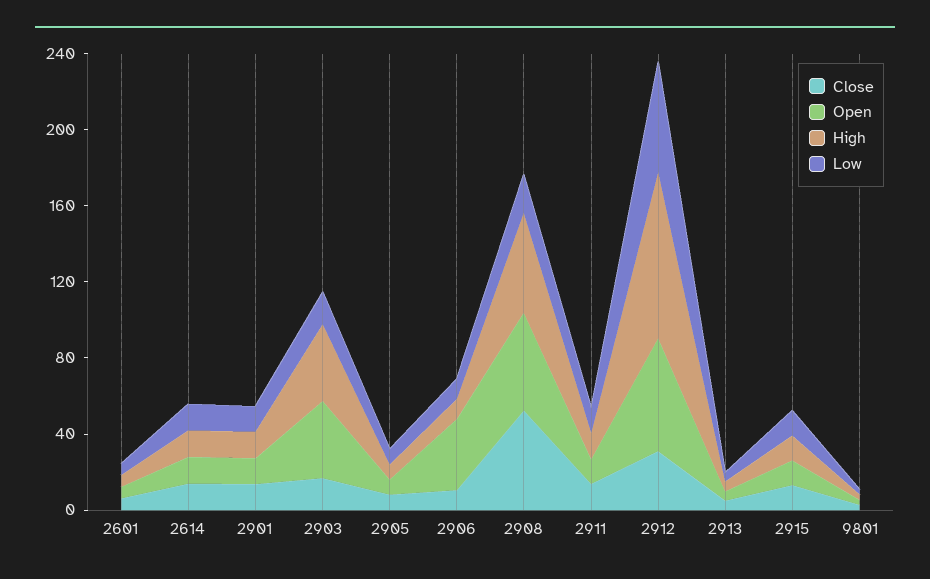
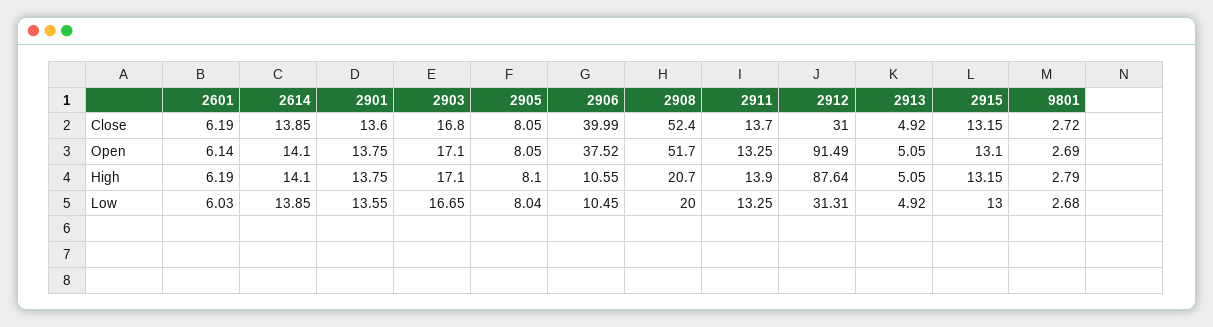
  {
    "Close": {
      "2601": 6.19,
      "2614": 13.85,
      "2901": 13.6,
      "2903": 16.8,
      "2905": 8.05,
-     "2906": 10,
+     "2906": 39.99,
      "2908": 52.4,
      "2911": 13.7,
      "2912": 31,
      "2913": 4.92,
      "2915": 13.15,
      "9801": 2.72
    },
    "Open": {
      "2601": 6.14,
      "2614": 14.1,
      "2901": 13.75,
-     "2903": 40,
+     "2903": 17.1,
      "2905": 8.05,
      "2906": 37.52,
      "2908": 51.7,
      "2911": 13.25,
-     "2912": 60,
+     "2912": 91.49,
      "2913": 5.05,
      "2915": 13.1,
      "9801": 2.69
    },
    "High": {
      "2601": 6.19,
      "2614": 14.1,
      "2901": 13.75,
-     "2903": 40,
+     "2903": 17.1,
      "2905": 8.1,
      "2906": 10.55,
-     "2908": 50,
+     "2908": 20.7,
      "2911": 13.9,
      "2912": 87.64,
      "2913": 5.05,
      "2915": 13.15,
      "9801": 2.79
    },
    "Low": {
      "2601": 6.03,
      "2614": 13.85,
      "2901": 13.55,
      "2903": 16.65,
      "2905": 8.04,
      "2906": 10.45,
      "2908": 20,
      "2911": 13.25,
-     "2912": 60,
+     "2912": 31.31,
      "2913": 4.92,
      "2915": 13,
      "9801": 2.68
    }
  }

